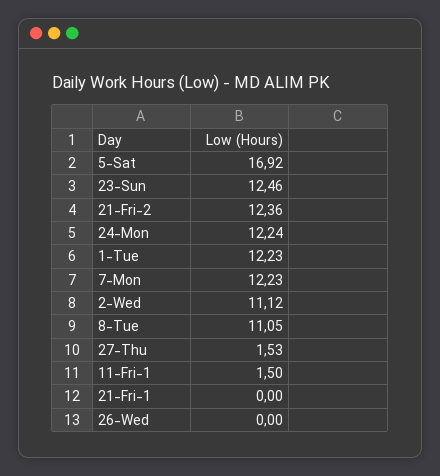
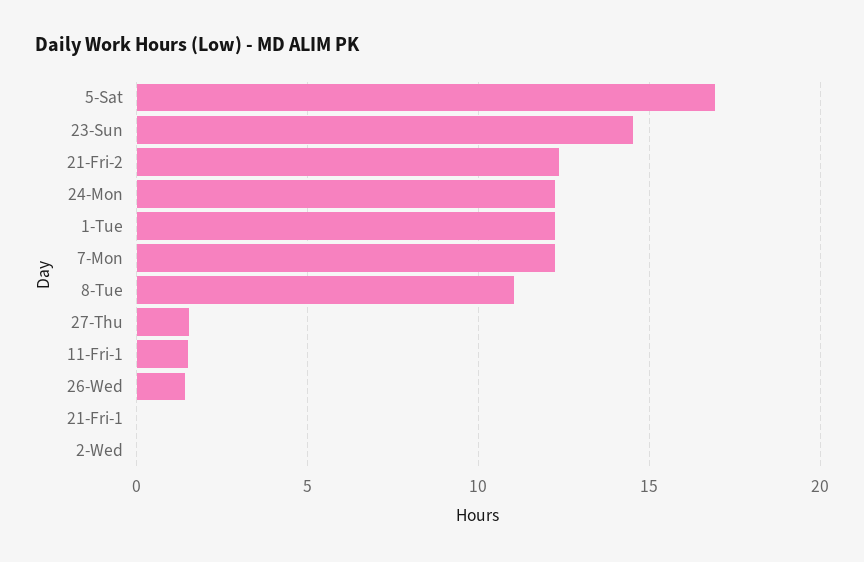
  {
    "5-Sat": 16.92,
-   "23-Sun": 12.46,
+   "23-Sun": 14.5,
    "21-Fri-2": 12.36,
    "24-Mon": 12.24,
    "1-Tue": 12.23,
    "7-Mon": 12.23,
-   "2-Wed": 11.12,
+   "2-Wed": 0,
    "8-Tue": 11.05,
    "27-Thu": 1.53,
    "11-Fri-1": 1.5,
    "21-Fri-1": 0,
-   "26-Wed": 0
+   "26-Wed": 1.5
  }

